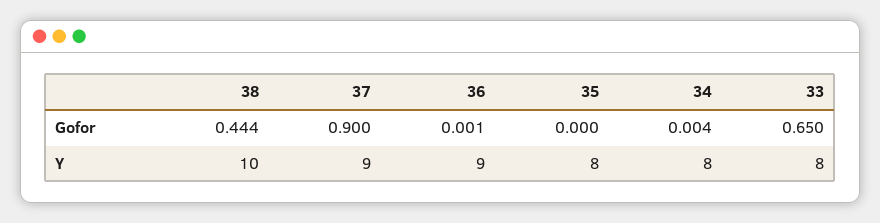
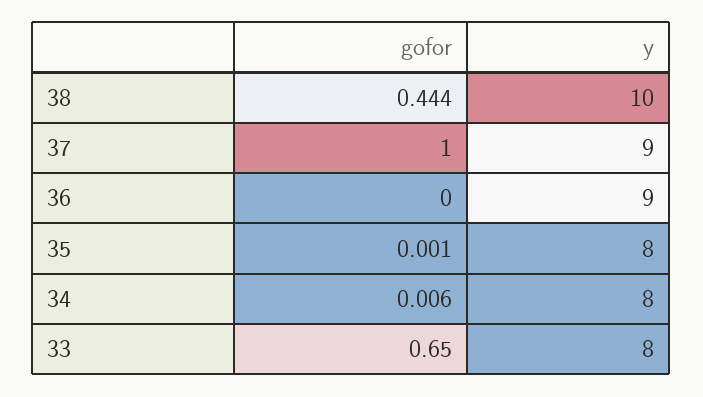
  {
    "38": {
      "Gofor": 0.444,
      "Y": 10
    },
    "37": {
-     "Gofor": 0.9,
+     "Gofor": 1,
      "Y": 9
    },
    "36": {
-     "Gofor": 0.001,
+     "Gofor": 0,
      "Y": 9
    },
    "35": {
-     "Gofor": 0,
+     "Gofor": 0.001,
      "Y": 8
    },
    "34": {
-     "Gofor": 0.004,
+     "Gofor": 0.006,
      "Y": 8
    },
    "33": {
      "Gofor": 0.65,
      "Y": 8
    }
  }

